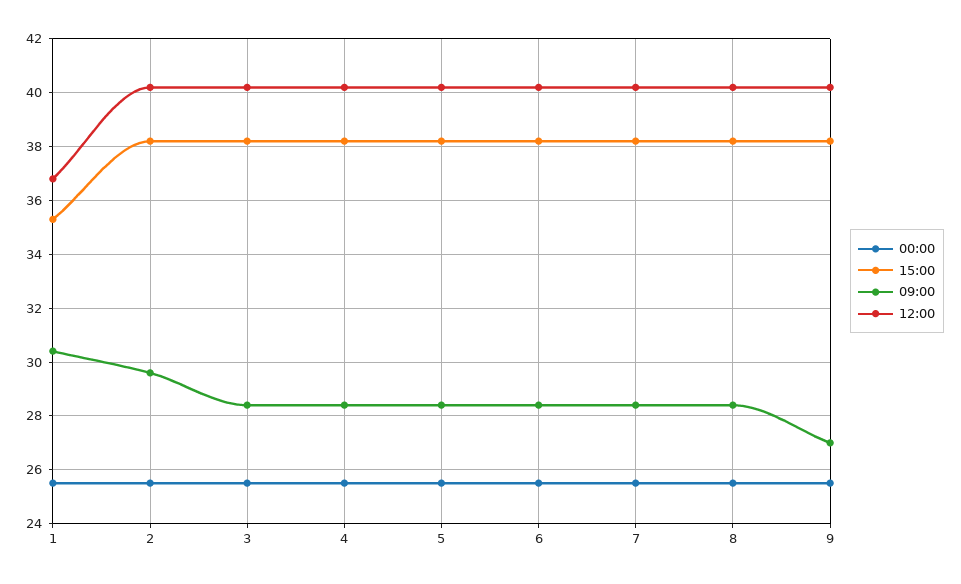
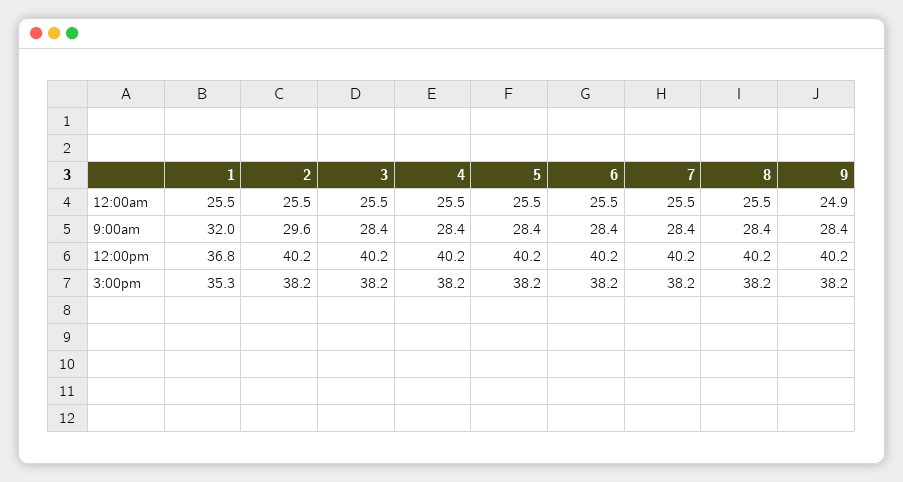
  {
    "00:00": {
      "1": 25.5,
      "2": 25.5,
      "3": 25.5,
      "4": 25.5,
      "5": 25.5,
      "6": 25.5,
      "7": 25.5,
      "8": 25.5,
-     "9": 25.5
+     "9": 24.9
    },
    "15:00": {
      "1": 35.3,
      "2": 38.2,
      "3": 38.2,
      "4": 38.2,
      "5": 38.2,
      "6": 38.2,
      "7": 38.2,
      "8": 38.2,
      "9": 38.2
    },
    "09:00": {
-     "1": 30.5,
+     "1": 32,
      "2": 29.6,
      "3": 28.4,
      "4": 28.4,
      "5": 28.4,
      "6": 28.4,
      "7": 28.4,
      "8": 28.4,
-     "9": 27
+     "9": 28.4
    },
    "12:00": {
      "1": 36.8,
      "2": 40.2,
      "3": 40.2,
      "4": 40.2,
      "5": 40.2,
      "6": 40.2,
      "7": 40.2,
      "8": 40.2,
      "9": 40.2
    }
  }

